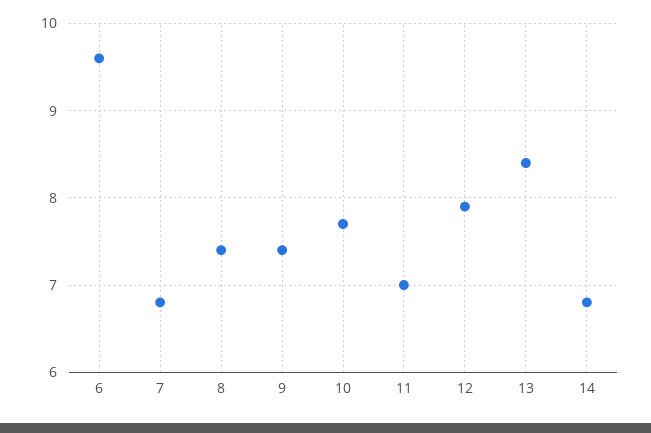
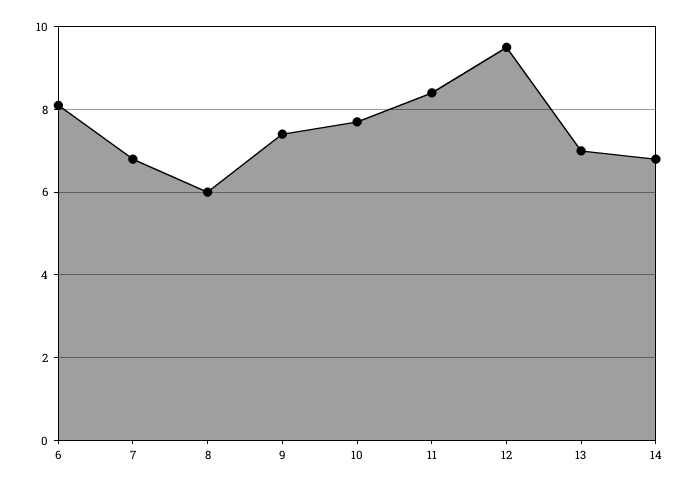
  {
-   "6": 9.6,
+   "6": 8,
    "7": 6.8,
-   "8": 7.4,
+   "8": 6,
    "9": 7.4,
    "10": 7.7,
-   "11": 7,
+   "11": 8.5,
-   "12": 7.9,
+   "12": 9.5,
-   "13": 8.4,
+   "13": 7,
    "14": 6.8
  }

